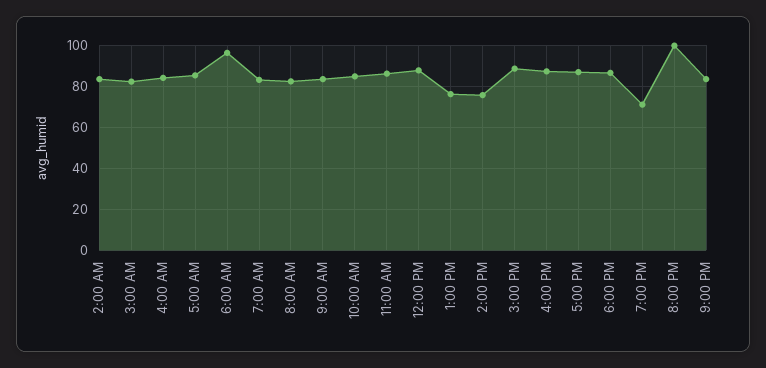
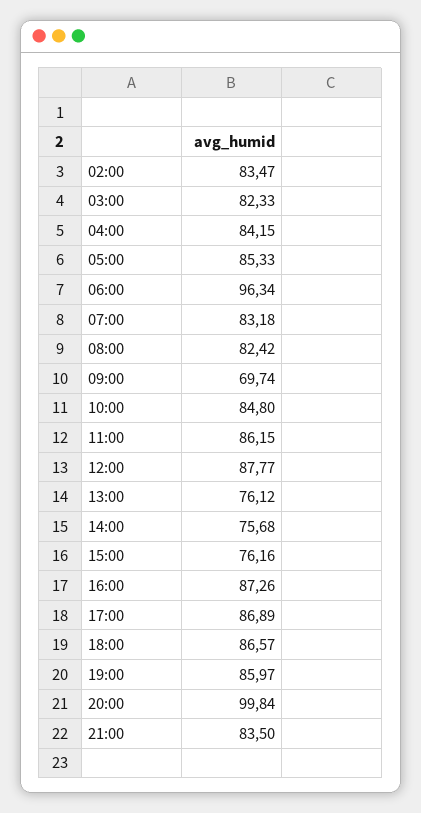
  {
    "2:00 AM": 83.47,
    "3:00 AM": 82.33,
    "4:00 AM": 84.15,
    "5:00 AM": 85.33,
    "6:00 AM": 96.34,
    "7:00 AM": 83.18,
    "8:00 AM": 82.42,
-   "9:00 AM": 85,
+   "9:00 AM": 69.74,
    "10:00 AM": 84.8,
    "11:00 AM": 86.15,
    "12:00 PM": 87.77,
    "1:00 PM": 76.12,
    "2:00 PM": 75.68,
-   "3:00 PM": 90,
+   "3:00 PM": 76.16,
    "4:00 PM": 87.26,
    "5:00 PM": 86.89,
    "6:00 PM": 86.57,
-   "7:00 PM": 70,
+   "7:00 PM": 85.97,
    "8:00 PM": 99.84,
    "9:00 PM": 83.5
  }

